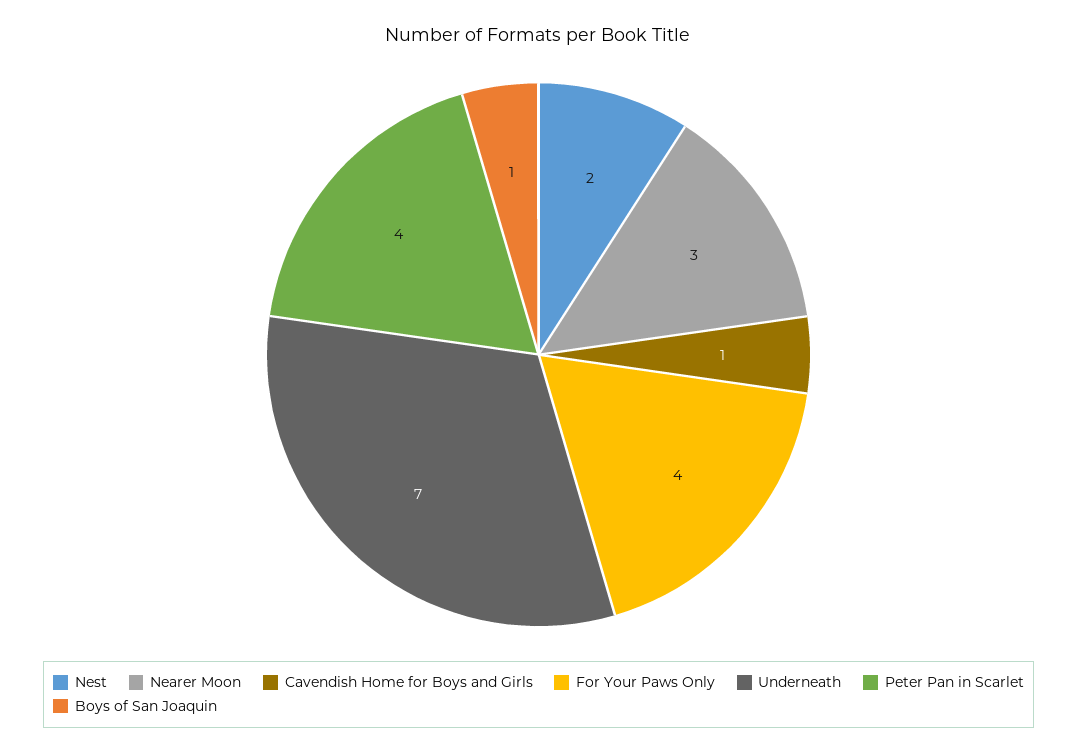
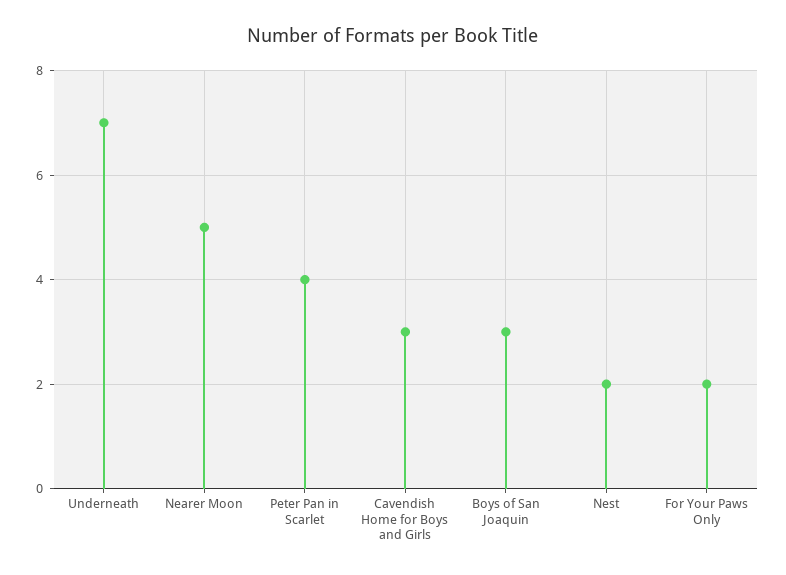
  {
    "Nest": 2,
-   "Nearer Moon": 3,
+   "Nearer Moon": 5,
-   "Cavendish Home for Boys and Girls": 1,
+   "Cavendish Home for Boys and Girls": 3,
-   "For Your Paws Only": 4,
+   "For Your Paws Only": 2,
    "Underneath": 7,
    "Peter Pan in Scarlet": 4,
-   "Boys of San Joaquin": 1
+   "Boys of San Joaquin": 3
  }

